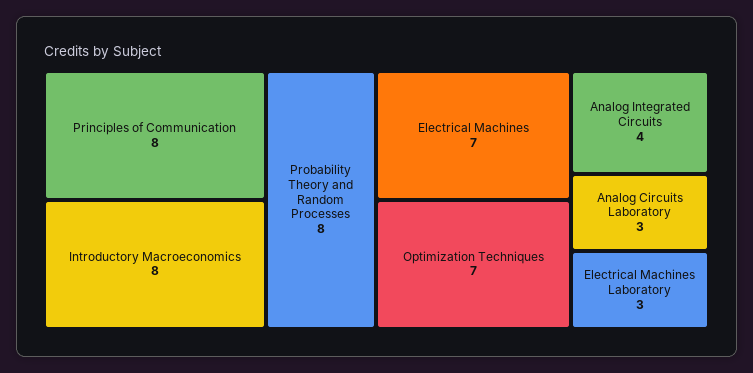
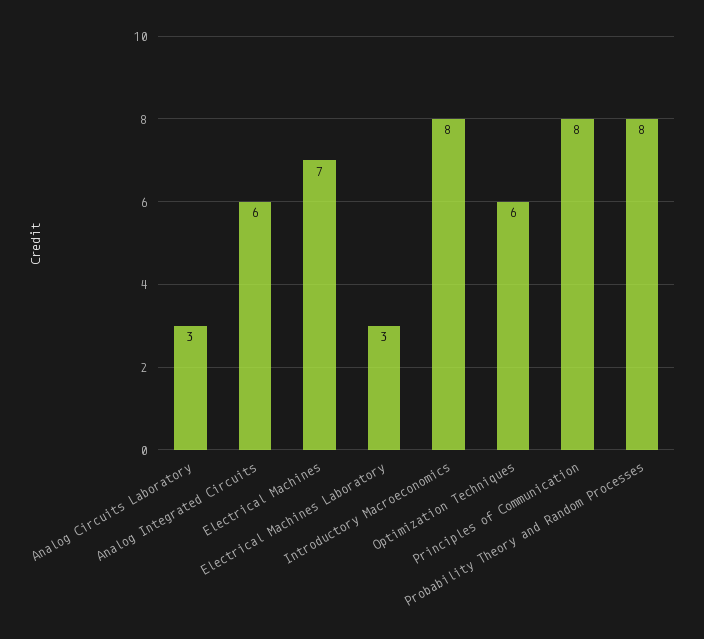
  {
    "Principles of Communication": 8,
    "Introductory Macroeconomics": 8,
    "Probability Theory and Random Processes": 8,
    "Electrical Machines": 7,
-   "Optimization Techniques": 7,
+   "Optimization Techniques": 6,
-   "Analog Integrated Circuits": 4,
+   "Analog Integrated Circuits": 6,
    "Analog Circuits Laboratory": 3,
    "Electrical Machines Laboratory": 3
  }

